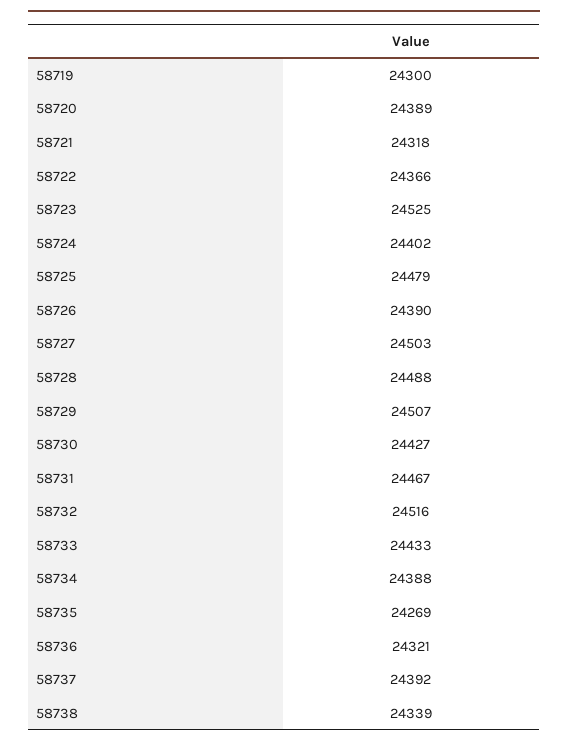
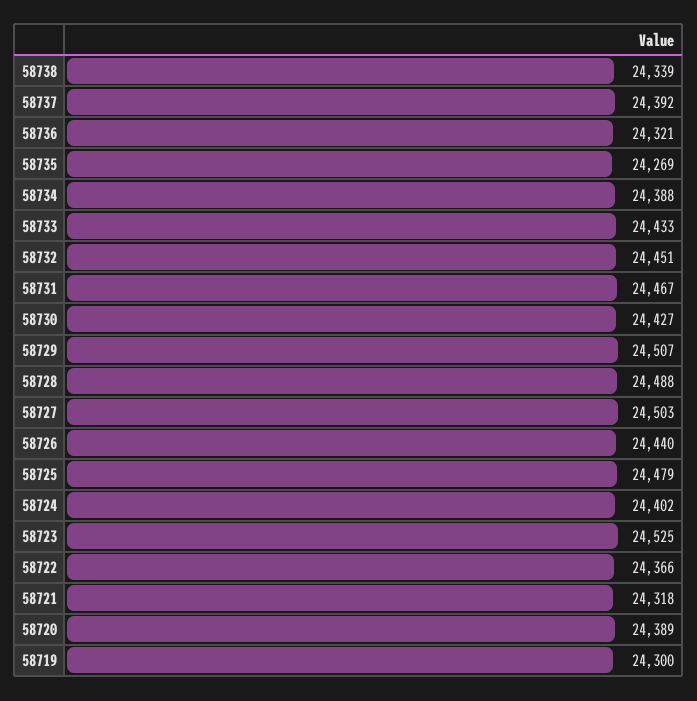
  {
    "58719": 24300,
    "58720": 24389,
    "58721": 24318,
    "58722": 24366,
    "58723": 24525,
    "58724": 24402,
    "58725": 24479,
-   "58726": 24390,
+   "58726": 24440,
    "58727": 24503,
    "58728": 24488,
    "58729": 24507,
    "58730": 24427,
    "58731": 24467,
-   "58732": 24516,
+   "58732": 24451,
    "58733": 24433,
    "58734": 24388,
    "58735": 24269,
    "58736": 24321,
    "58737": 24392,
    "58738": 24339
  }

